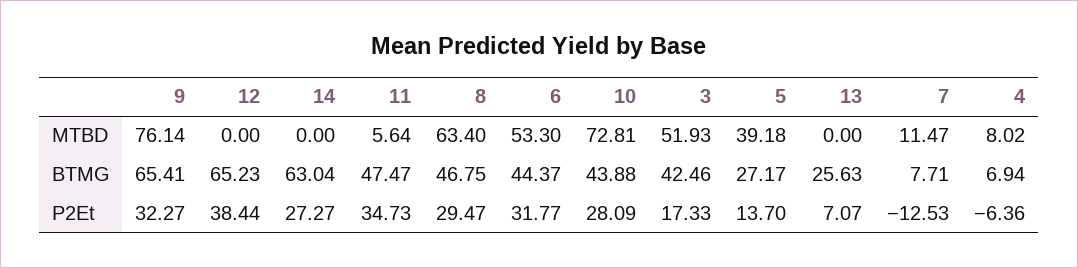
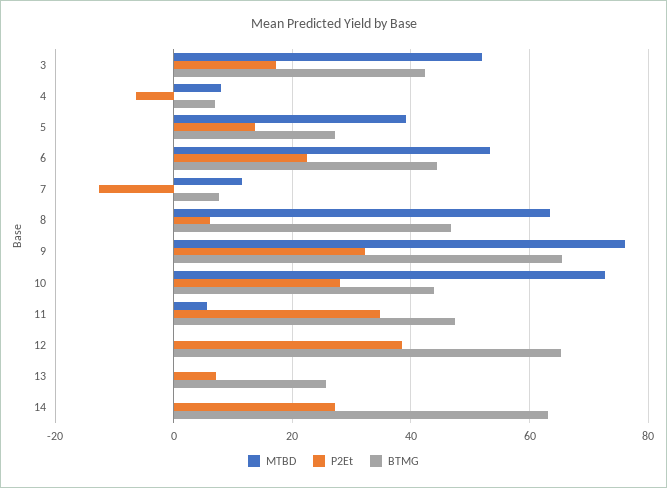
  {
    "MTBD": {
      "9": 76.14,
      "12": 0,
      "14": 0,
      "11": 5.64,
      "8": 63.4,
      "6": 53.3,
      "10": 72.81,
      "3": 51.93,
      "5": 39.18,
      "13": 0,
      "7": 11.47,
      "4": 8.02
    },
    "BTMG": {
      "9": 65.41,
      "12": 65.23,
      "14": 63.04,
      "11": 47.47,
      "8": 46.75,
      "6": 44.37,
      "10": 43.88,
      "3": 42.46,
      "5": 27.17,
      "13": 25.63,
      "7": 7.71,
      "4": 6.94
    },
    "P2Et": {
      "9": 32.27,
      "12": 38.44,
      "14": 27.27,
      "11": 34.73,
-     "8": 29.47,
+     "8": 6,
-     "6": 31.77,
+     "6": 22,
      "10": 28.09,
      "3": 17.33,
      "5": 13.7,
      "13": 7.07,
      "7": -12.53,
      "4": -6.36
    }
  }

